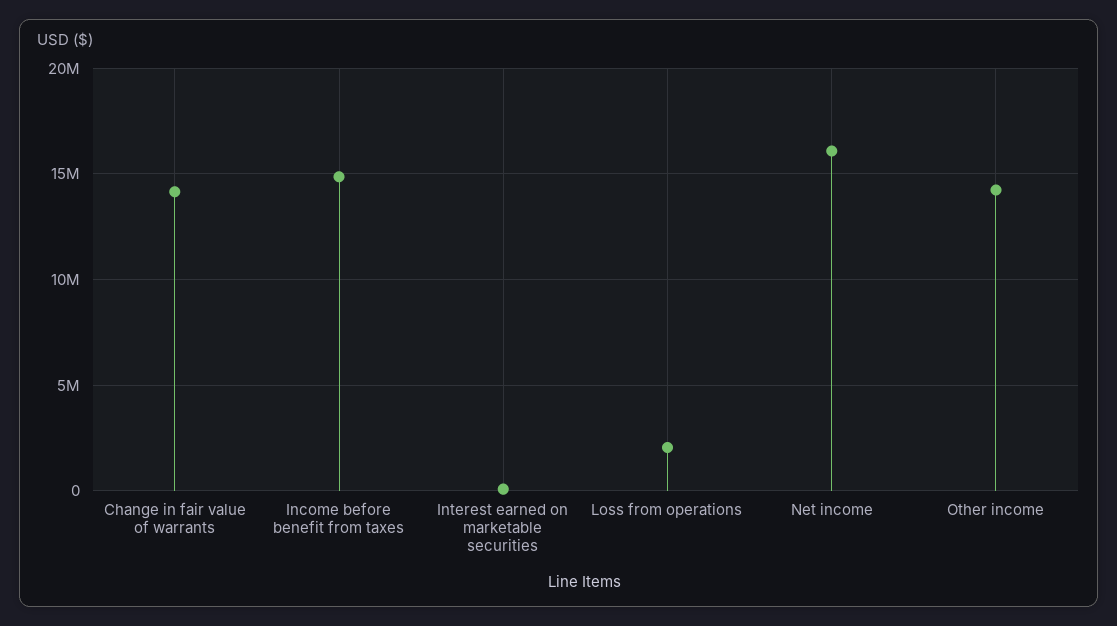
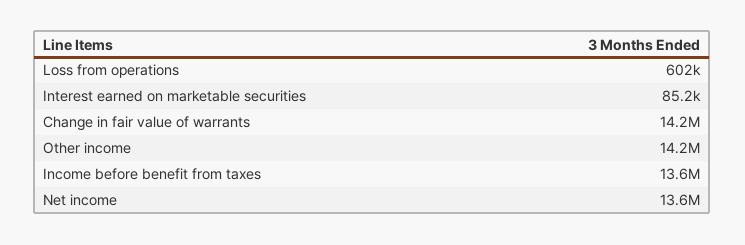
  {
    "Change in fair value of warrants": 14200000,
-   "Income before benefit from taxes": 15000000,
+   "Income before benefit from taxes": 13600000,
    "Interest earned on marketable securities": 85200,
-   "Loss from operations": 2000000,
+   "Loss from operations": 602000,
-   "Net income": 16000000,
+   "Net income": 13600000,
    "Other income": 14200000
  }

